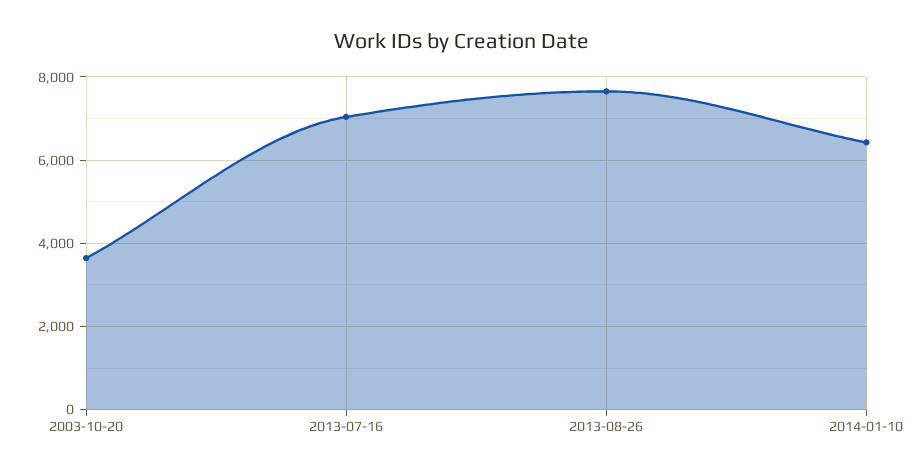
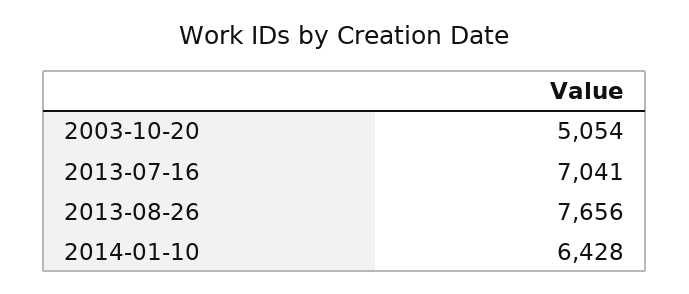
  {
-   "2003-10-20": 3600,
+   "2003-10-20": 5054,
    "2013-07-16": 7041,
    "2013-08-26": 7656,
    "2014-01-10": 6428
  }

